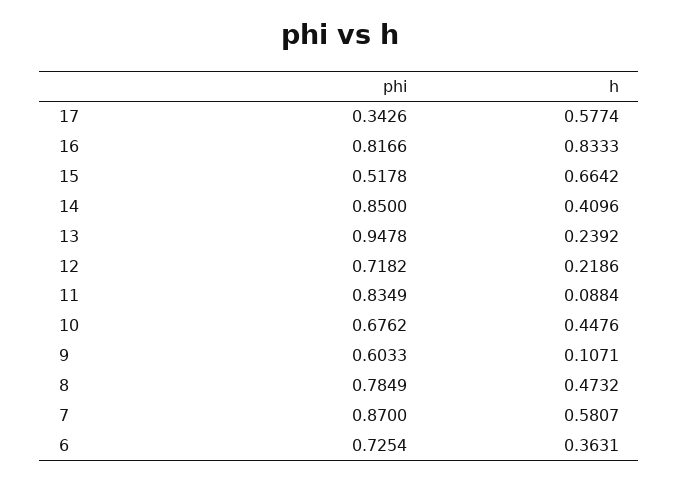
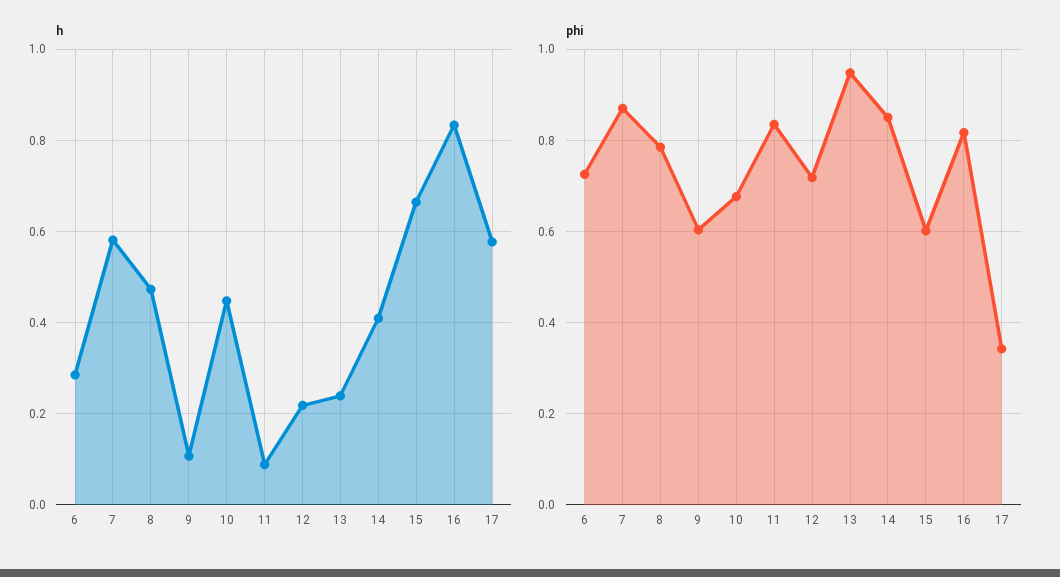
  {
    "phi": {
      "17": 0.3426,
      "16": 0.8166,
-     "15": 0.5178,
+     "15": 0.6,
      "14": 0.85,
      "13": 0.9478,
      "12": 0.7182,
      "11": 0.8349,
      "10": 0.6762,
      "9": 0.6033,
      "8": 0.7849,
      "7": 0.87,
      "6": 0.7254
    },
    "h": {
      "17": 0.5774,
      "16": 0.8333,
      "15": 0.6642,
      "14": 0.4096,
      "13": 0.2392,
      "12": 0.2186,
      "11": 0.0884,
      "10": 0.4476,
      "9": 0.1071,
      "8": 0.4732,
      "7": 0.5807,
-     "6": 0.3631
+     "6": 0.28
    }
  }

